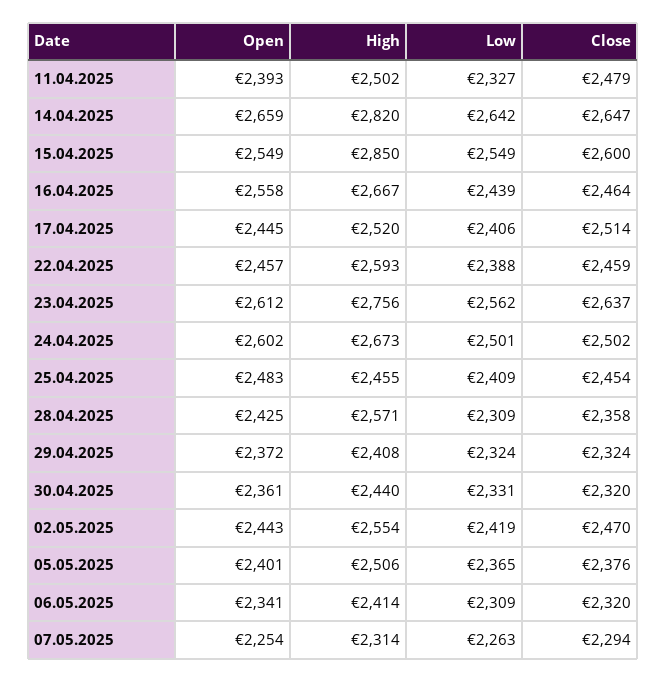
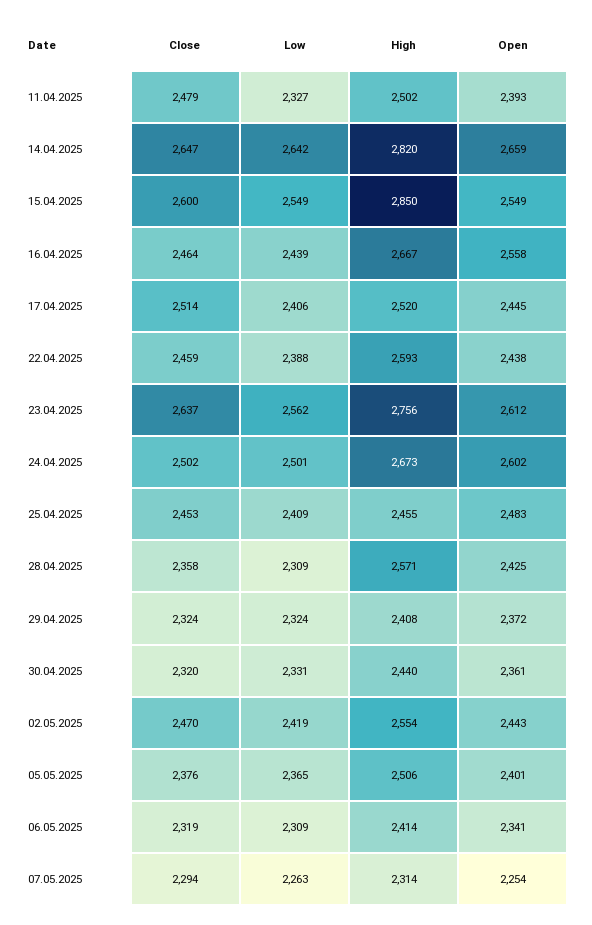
  {
    "Open": {
      "11.04.2025": 2393,
      "14.04.2025": 2659,
      "15.04.2025": 2549,
      "16.04.2025": 2558,
      "17.04.2025": 2445,
-     "22.04.2025": 2457,
+     "22.04.2025": 2438,
      "23.04.2025": 2612,
      "24.04.2025": 2602,
      "25.04.2025": 2483,
      "28.04.2025": 2425,
      "29.04.2025": 2372,
      "30.04.2025": 2361,
      "02.05.2025": 2443,
      "05.05.2025": 2401,
      "06.05.2025": 2341,
      "07.05.2025": 2254
    },
    "High": {
      "11.04.2025": 2502,
      "14.04.2025": 2820,
      "15.04.2025": 2850,
      "16.04.2025": 2667,
      "17.04.2025": 2520,
      "22.04.2025": 2593,
      "23.04.2025": 2756,
      "24.04.2025": 2673,
      "25.04.2025": 2455,
      "28.04.2025": 2571,
      "29.04.2025": 2408,
      "30.04.2025": 2440,
      "02.05.2025": 2554,
      "05.05.2025": 2506,
      "06.05.2025": 2414,
      "07.05.2025": 2314
    },
    "Low": {
      "11.04.2025": 2327,
      "14.04.2025": 2642,
      "15.04.2025": 2549,
      "16.04.2025": 2439,
      "17.04.2025": 2406,
      "22.04.2025": 2388,
      "23.04.2025": 2562,
      "24.04.2025": 2501,
      "25.04.2025": 2409,
      "28.04.2025": 2309,
      "29.04.2025": 2324,
      "30.04.2025": 2331,
      "02.05.2025": 2419,
      "05.05.2025": 2365,
      "06.05.2025": 2309,
      "07.05.2025": 2263
    },
    "Close": {
      "11.04.2025": 2479,
      "14.04.2025": 2647,
      "15.04.2025": 2600,
      "16.04.2025": 2464,
      "17.04.2025": 2514,
      "22.04.2025": 2459,
      "23.04.2025": 2637,
      "24.04.2025": 2502,
-     "25.04.2025": 2454,
+     "25.04.2025": 2453,
      "28.04.2025": 2358,
      "29.04.2025": 2324,
      "30.04.2025": 2320,
      "02.05.2025": 2470,
      "05.05.2025": 2376,
-     "06.05.2025": 2320,
+     "06.05.2025": 2319,
      "07.05.2025": 2294
    }
  }

